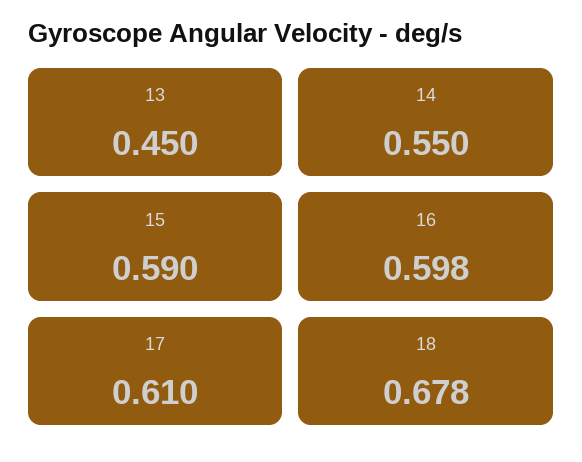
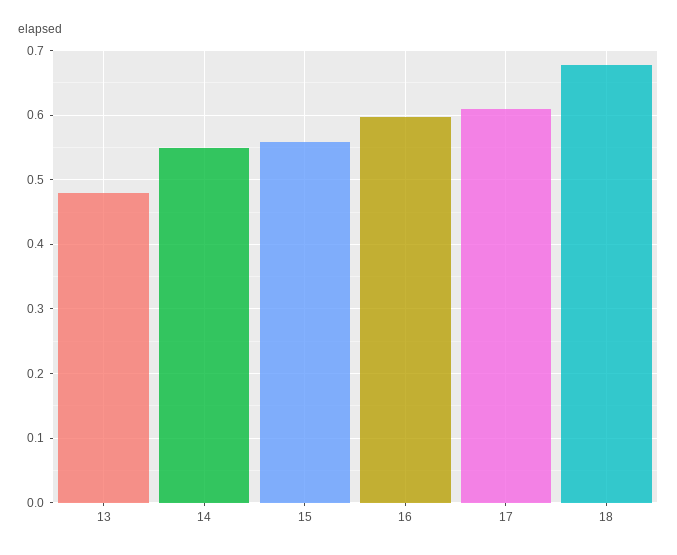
  {
-   "13": 0.45,
+   "13": 0.48,
    "14": 0.55,
-   "15": 0.59,
+   "15": 0.56,
    "16": 0.598,
    "17": 0.61,
    "18": 0.678
  }

